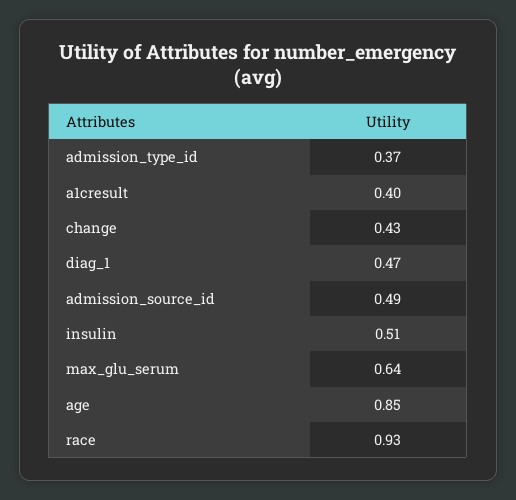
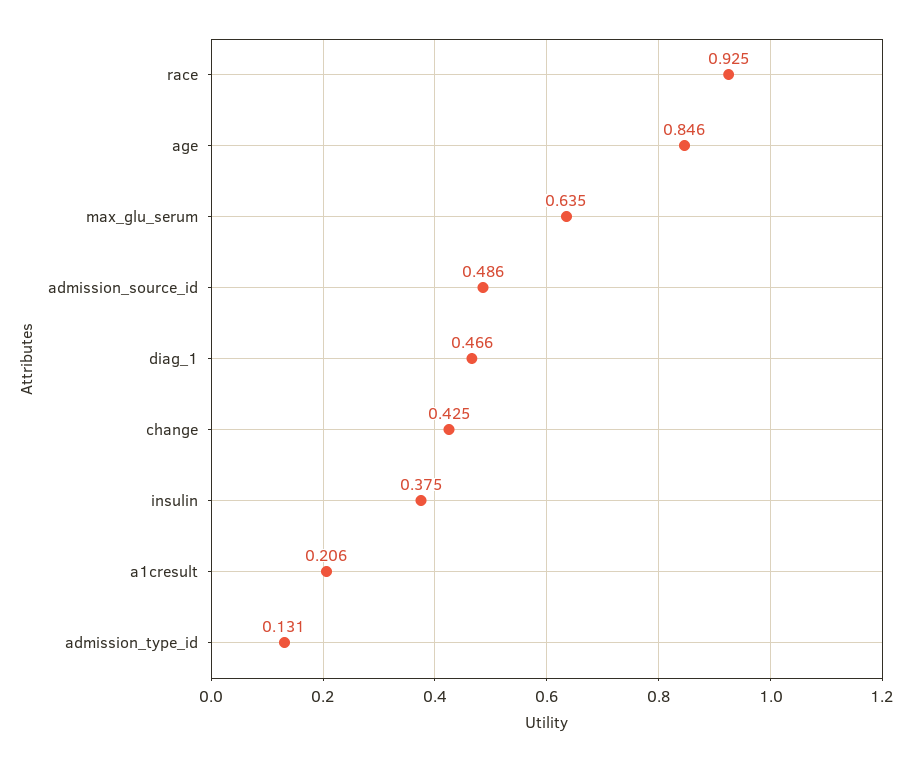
  {
-   "admission_type_id": 0.37,
+   "admission_type_id": 0.131,
-   "a1cresult": 0.4,
+   "a1cresult": 0.206,
    "change": 0.425,
    "diag_1": 0.466,
    "admission_source_id": 0.486,
-   "insulin": 0.51,
+   "insulin": 0.375,
    "max_glu_serum": 0.635,
    "age": 0.846,
    "race": 0.925
  }

